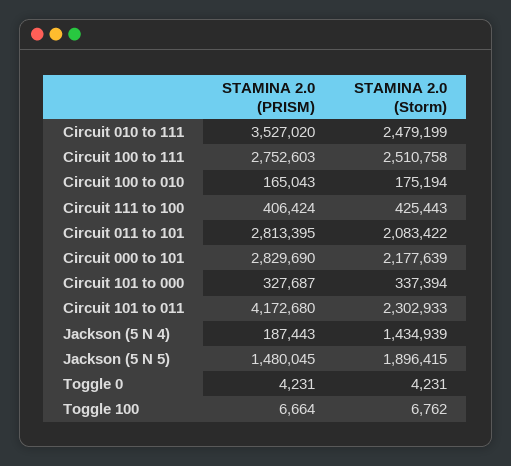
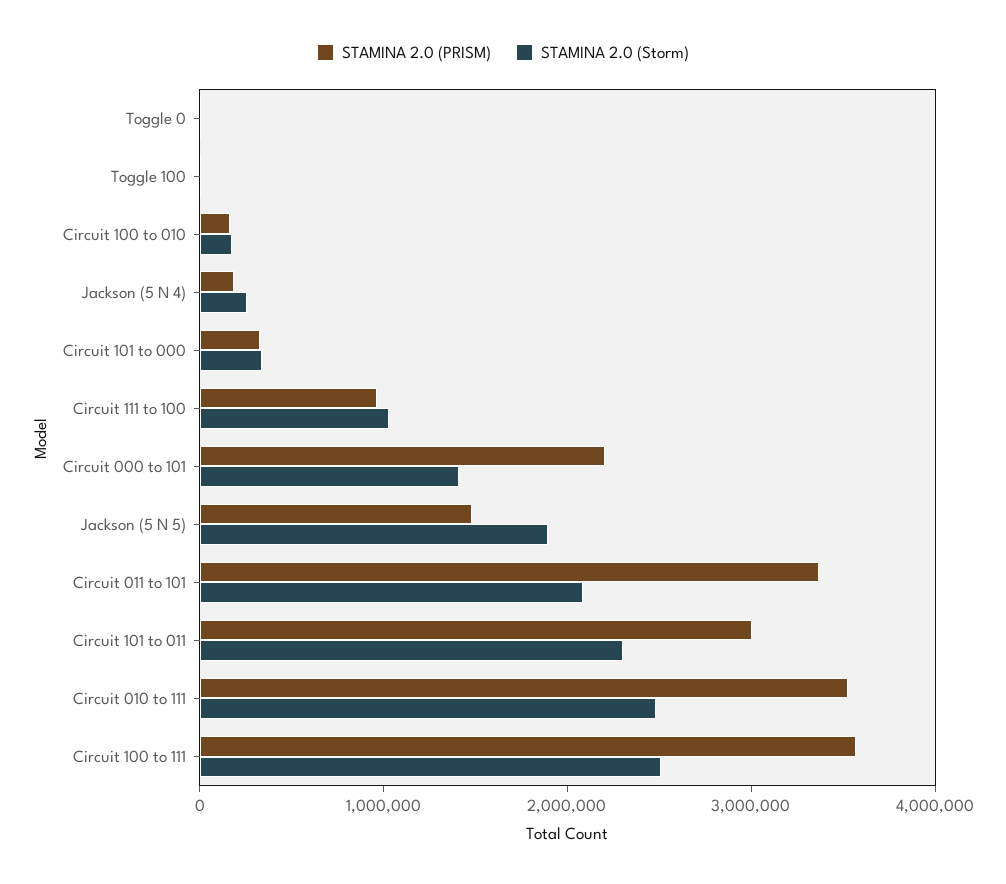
  {
    "STAMINA 2.0 (PRISM)": {
      "Circuit 010 to 111": 3527020,
-     "Circuit 100 to 111": 2752603,
+     "Circuit 100 to 111": 3600000,
      "Circuit 100 to 010": 165043,
-     "Circuit 111 to 100": 406424,
+     "Circuit 111 to 100": 1000000,
-     "Circuit 011 to 101": 2813395,
+     "Circuit 011 to 101": 3400000,
-     "Circuit 000 to 101": 2829690,
+     "Circuit 000 to 101": 2200000,
      "Circuit 101 to 000": 327687,
-     "Circuit 101 to 011": 4172680,
+     "Circuit 101 to 011": 3000000,
      "Jackson (5 N 4)": 187443,
      "Jackson (5 N 5)": 1480045,
      "Toggle 0": 4231,
      "Toggle 100": 6664
    },
    "STAMINA 2.0 (Storm)": {
      "Circuit 010 to 111": 2479199,
      "Circuit 100 to 111": 2510758,
      "Circuit 100 to 010": 175194,
-     "Circuit 111 to 100": 425443,
+     "Circuit 111 to 100": 1000000,
      "Circuit 011 to 101": 2083422,
-     "Circuit 000 to 101": 2177639,
+     "Circuit 000 to 101": 1400000,
      "Circuit 101 to 000": 337394,
      "Circuit 101 to 011": 2302933,
-     "Jackson (5 N 4)": 1434939,
+     "Jackson (5 N 4)": 200000,
      "Jackson (5 N 5)": 1896415,
      "Toggle 0": 4231,
      "Toggle 100": 6762
    }
  }

